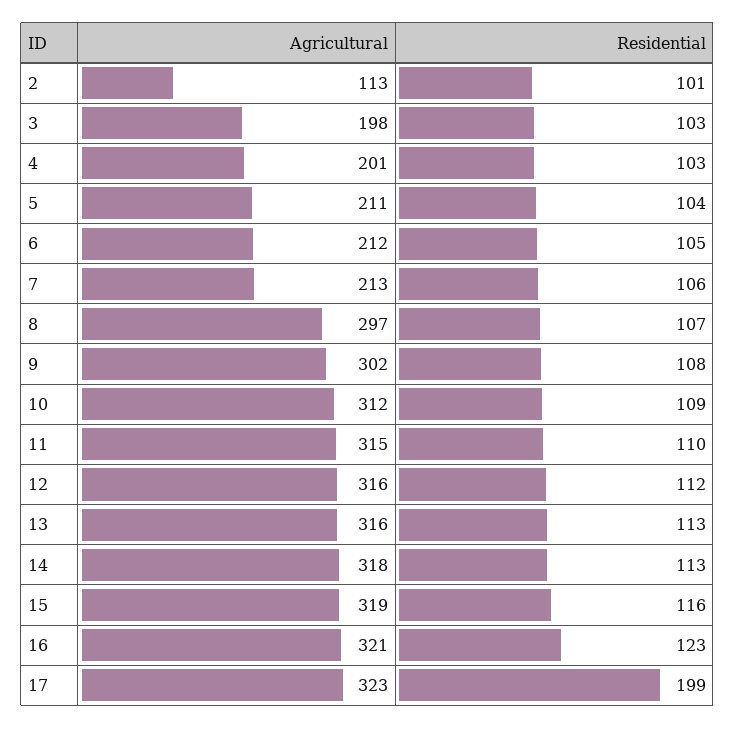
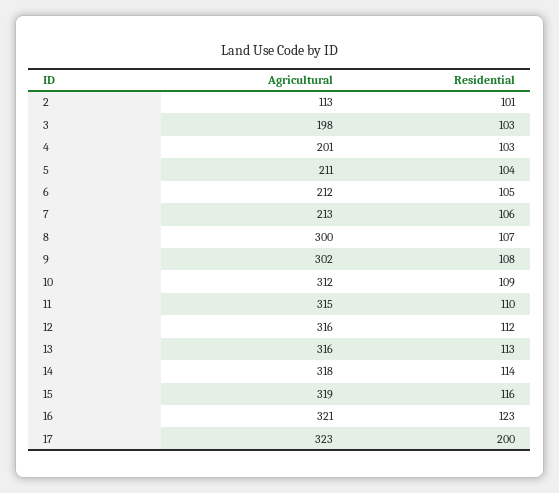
  {
    "Agricultural": {
      "2": 113,
      "3": 198,
      "4": 201,
      "5": 211,
      "6": 212,
      "7": 213,
-     "8": 297,
+     "8": 300,
      "9": 302,
      "10": 312,
      "11": 315,
      "12": 316,
      "13": 316,
      "14": 318,
      "15": 319,
      "16": 321,
      "17": 323
    },
    "Residential": {
      "2": 101,
      "3": 103,
      "4": 103,
      "5": 104,
      "6": 105,
      "7": 106,
      "8": 107,
      "9": 108,
      "10": 109,
      "11": 110,
      "12": 112,
      "13": 113,
-     "14": 113,
+     "14": 114,
      "15": 116,
      "16": 123,
-     "17": 199
+     "17": 200
    }
  }

